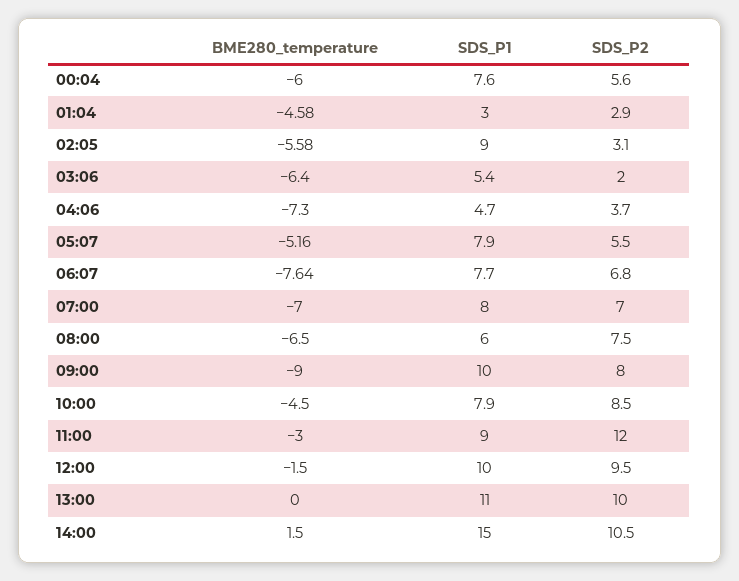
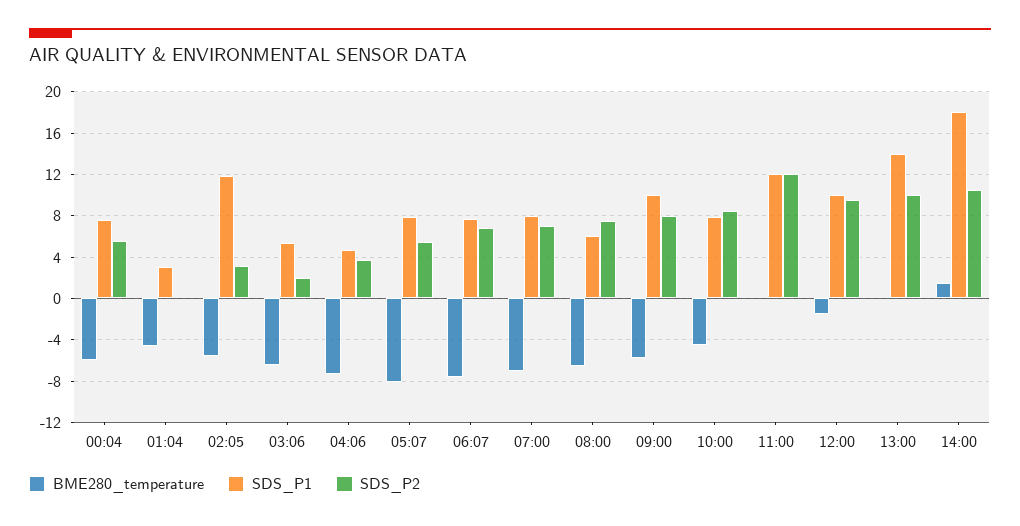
  {
    "BME280_temperature": {
      "00:04": -6,
      "01:04": -4.58,
      "02:05": -5.58,
      "03:06": -6.4,
      "04:06": -7.3,
-     "05:07": -5.16,
+     "05:07": -8,
      "06:07": -7.64,
      "07:00": -7,
      "08:00": -6.5,
-     "09:00": -9,
+     "09:00": -6,
      "10:00": -4.5,
-     "11:00": -3,
+     "11:00": 0,
      "12:00": -1.5,
      "13:00": 0,
      "14:00": 1.5
    },
    "SDS_P1": {
      "00:04": 7.6,
      "01:04": 3,
-     "02:05": 9,
+     "02:05": 12,
      "03:06": 5.4,
      "04:06": 4.7,
      "05:07": 7.9,
      "06:07": 7.7,
      "07:00": 8,
      "08:00": 6,
      "09:00": 10,
      "10:00": 7.9,
-     "11:00": 9,
+     "11:00": 12,
      "12:00": 10,
-     "13:00": 11,
+     "13:00": 14,
-     "14:00": 15
+     "14:00": 18
    },
    "SDS_P2": {
      "00:04": 5.6,
-     "01:04": 2.9,
+     "01:04": 0,
      "02:05": 3.1,
      "03:06": 2,
      "04:06": 3.7,
      "05:07": 5.5,
      "06:07": 6.8,
      "07:00": 7,
      "08:00": 7.5,
      "09:00": 8,
      "10:00": 8.5,
      "11:00": 12,
      "12:00": 9.5,
      "13:00": 10,
      "14:00": 10.5
    }
  }

